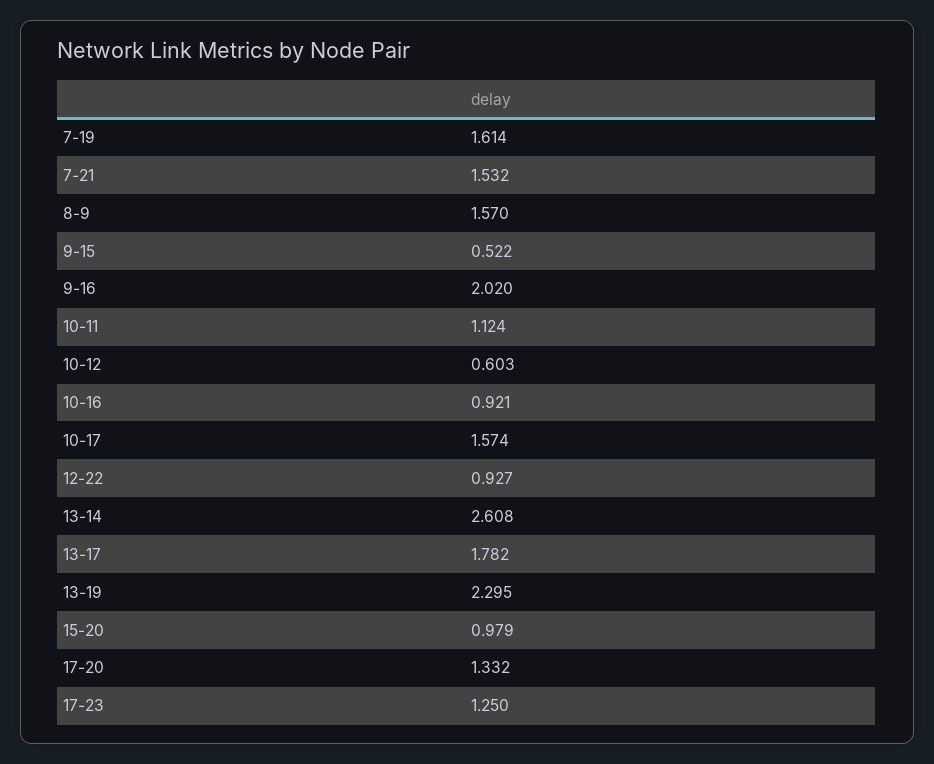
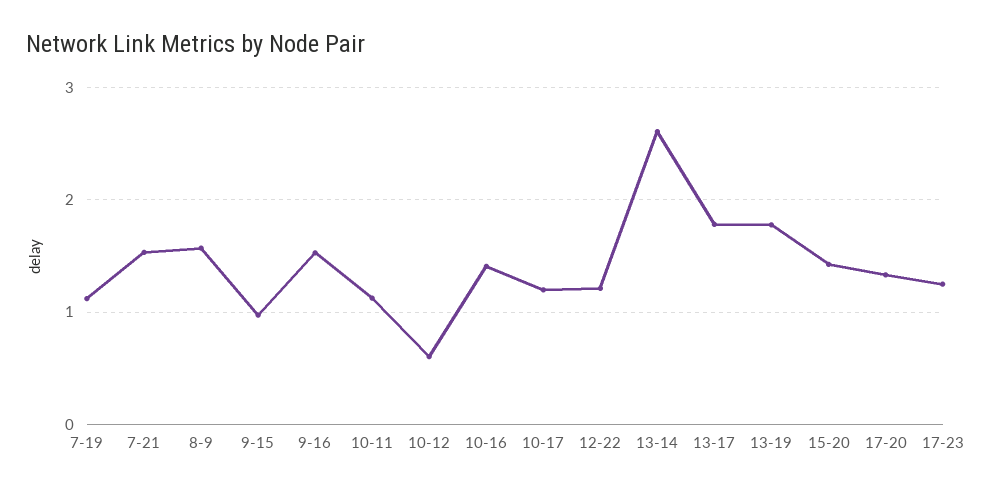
  {
-   "7-19": 1.614,
+   "7-19": 1.1,
    "7-21": 1.532,
    "8-9": 1.57,
-   "9-15": 0.522,
+   "9-15": 1,
-   "9-16": 2.02,
+   "9-16": 1.5,
    "10-11": 1.124,
    "10-12": 0.603,
-   "10-16": 0.921,
+   "10-16": 1.4,
-   "10-17": 1.574,
+   "10-17": 1.2,
-   "12-22": 0.927,
+   "12-22": 1.2,
    "13-14": 2.608,
    "13-17": 1.782,
-   "13-19": 2.295,
+   "13-19": 1.8,
-   "15-20": 0.979,
+   "15-20": 1.4,
    "17-20": 1.332,
    "17-23": 1.25
  }

